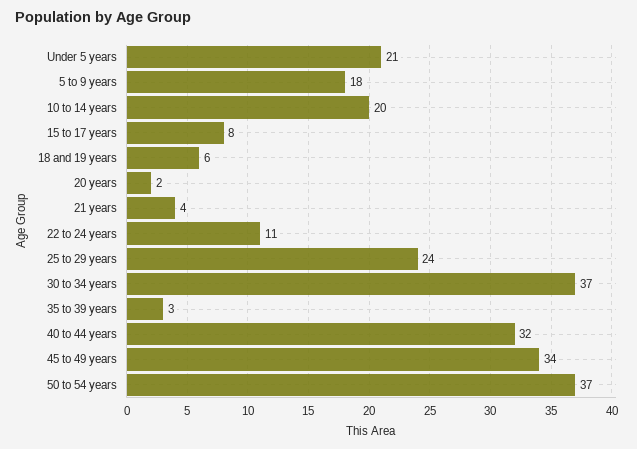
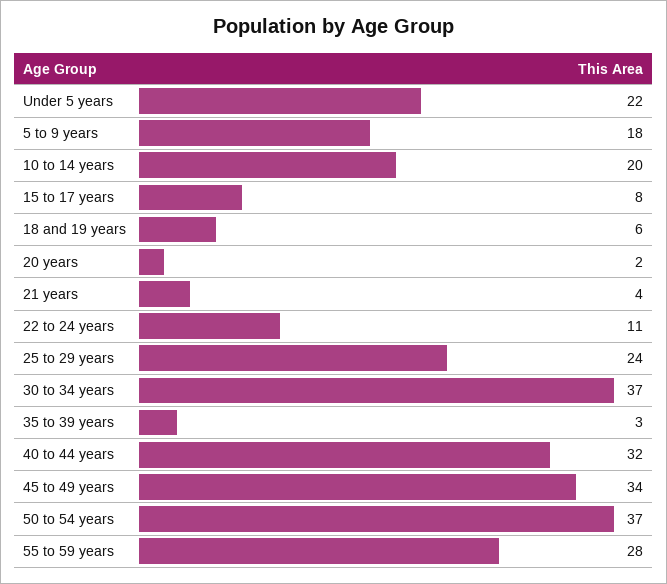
  {
-   "Under 5 years": 21,
+   "Under 5 years": 22,
    "5 to 9 years": 18,
    "10 to 14 years": 20,
    "15 to 17 years": 8,
    "18 and 19 years": 6,
    "20 years": 2,
    "21 years": 4,
    "22 to 24 years": 11,
    "25 to 29 years": 24,
    "30 to 34 years": 37,
    "35 to 39 years": 3,
    "40 to 44 years": 32,
    "45 to 49 years": 34,
-   "50 to 54 years": 37
+   "50 to 54 years": 37,
+   "55 to 59 years": 28
  }

